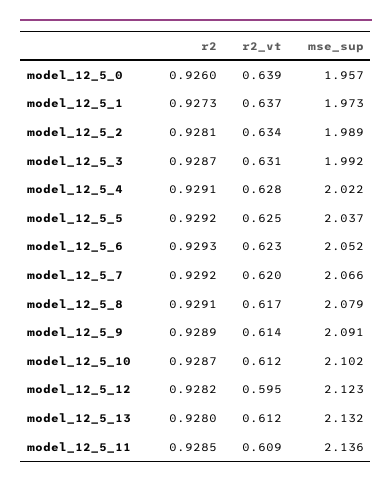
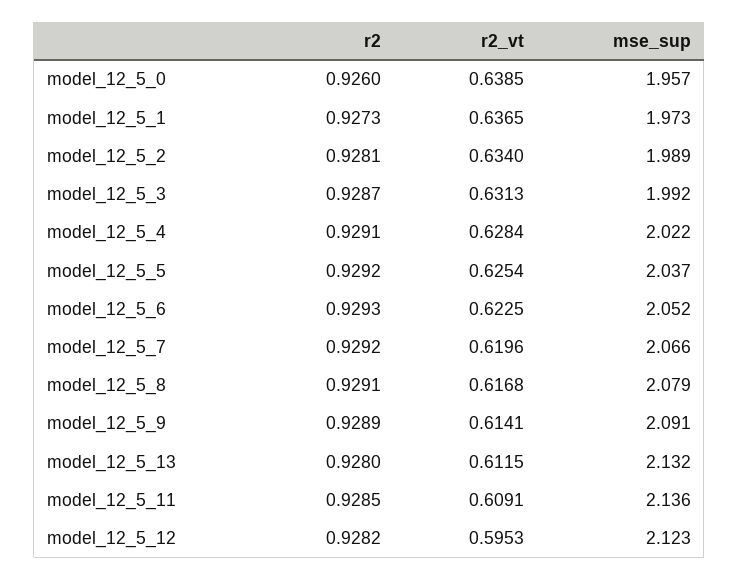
  {
    "r2": {
      "model_12_5_0": 0.926,
      "model_12_5_1": 0.9273,
      "model_12_5_2": 0.9281,
      "model_12_5_3": 0.9287,
      "model_12_5_4": 0.9291,
      "model_12_5_5": 0.9292,
      "model_12_5_6": 0.9293,
      "model_12_5_7": 0.9292,
      "model_12_5_8": 0.9291,
      "model_12_5_9": 0.9289,
-     "model_12_5_10": 0.9287,
      "model_12_5_12": 0.9282,
      "model_12_5_13": 0.928,
      "model_12_5_11": 0.9285
    },
    "r2_vt": {
      "model_12_5_0": 0.6385,
      "model_12_5_1": 0.6365,
      "model_12_5_2": 0.634,
      "model_12_5_3": 0.6313,
      "model_12_5_4": 0.6284,
      "model_12_5_5": 0.6254,
      "model_12_5_6": 0.6225,
      "model_12_5_7": 0.6196,
      "model_12_5_8": 0.6168,
      "model_12_5_9": 0.6141,
-     "model_12_5_10": 0.612,
      "model_12_5_12": 0.5953,
      "model_12_5_13": 0.6115,
      "model_12_5_11": 0.6091
    },
    "mse_sup": {
      "model_12_5_0": 1.957,
      "model_12_5_1": 1.973,
      "model_12_5_2": 1.989,
      "model_12_5_3": 1.992,
      "model_12_5_4": 2.022,
      "model_12_5_5": 2.037,
      "model_12_5_6": 2.052,
      "model_12_5_7": 2.066,
      "model_12_5_8": 2.079,
      "model_12_5_9": 2.091,
-     "model_12_5_10": 2.102,
      "model_12_5_12": 2.123,
      "model_12_5_13": 2.132,
      "model_12_5_11": 2.136
    }
  }

